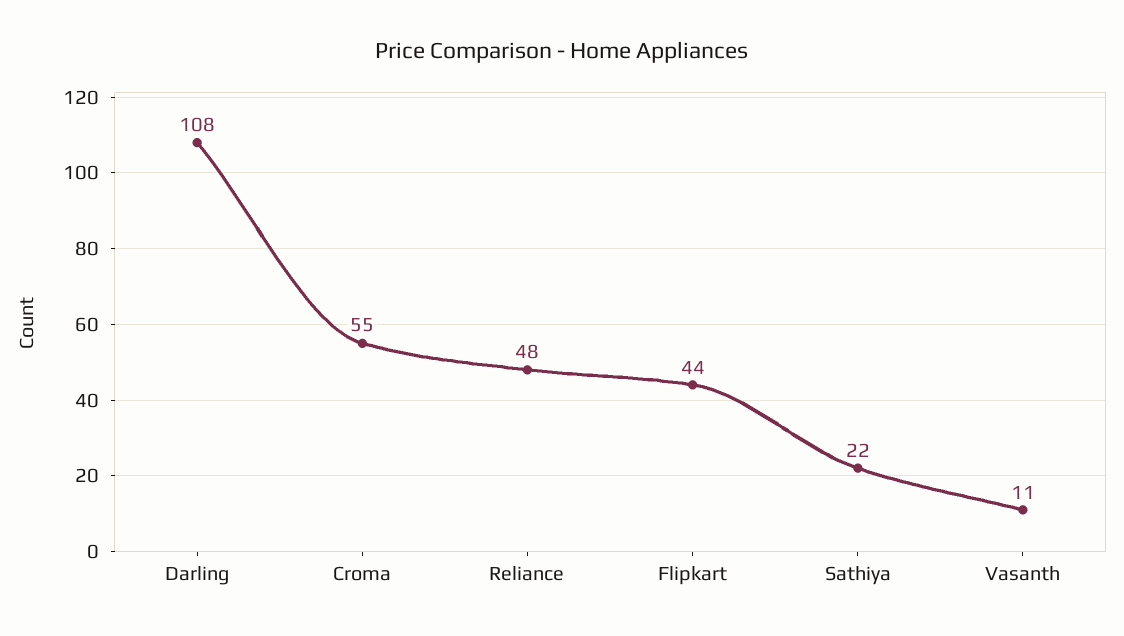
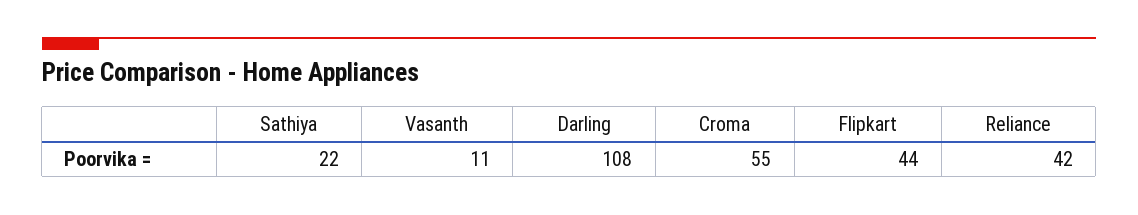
  {
    "Darling": 108,
    "Croma": 55,
-   "Reliance": 48,
+   "Reliance": 42,
    "Flipkart": 44,
    "Sathiya": 22,
    "Vasanth": 11
  }

